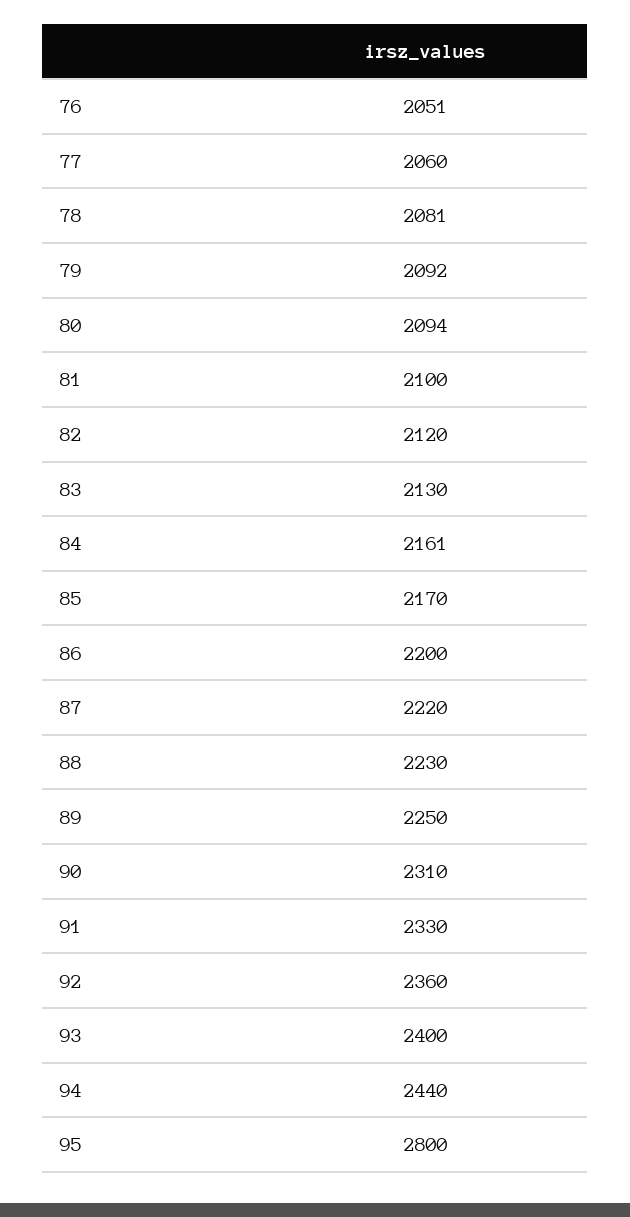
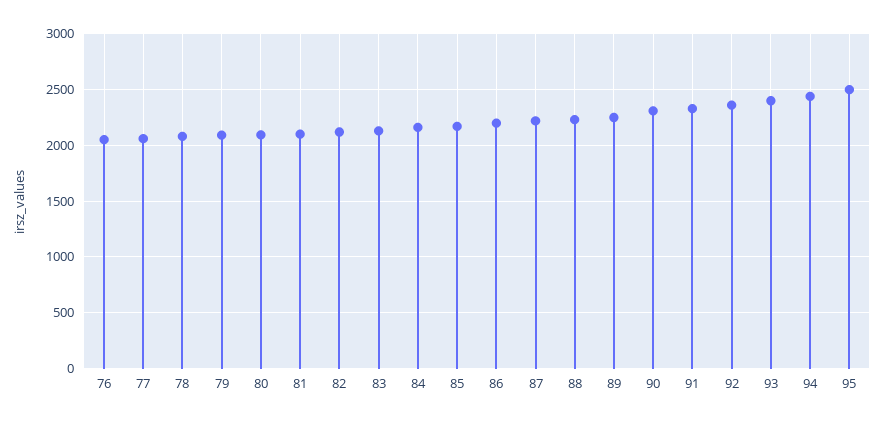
  {
    "76": 2051,
    "77": 2060,
    "78": 2081,
    "79": 2092,
    "80": 2094,
    "81": 2100,
    "82": 2120,
    "83": 2130,
    "84": 2161,
    "85": 2170,
    "86": 2200,
    "87": 2220,
    "88": 2230,
    "89": 2250,
    "90": 2310,
    "91": 2330,
    "92": 2360,
    "93": 2400,
    "94": 2440,
-   "95": 2800
+   "95": 2500
  }

